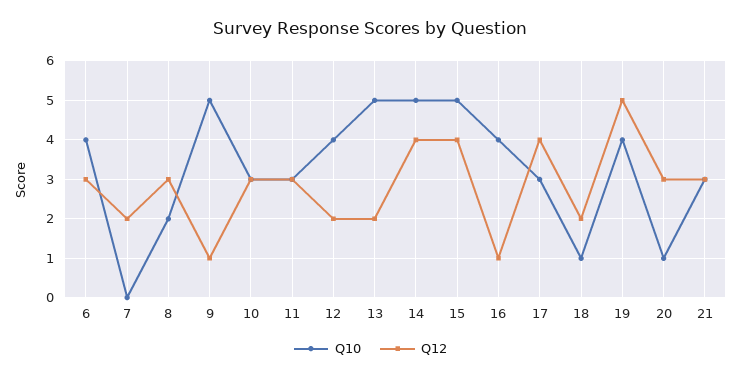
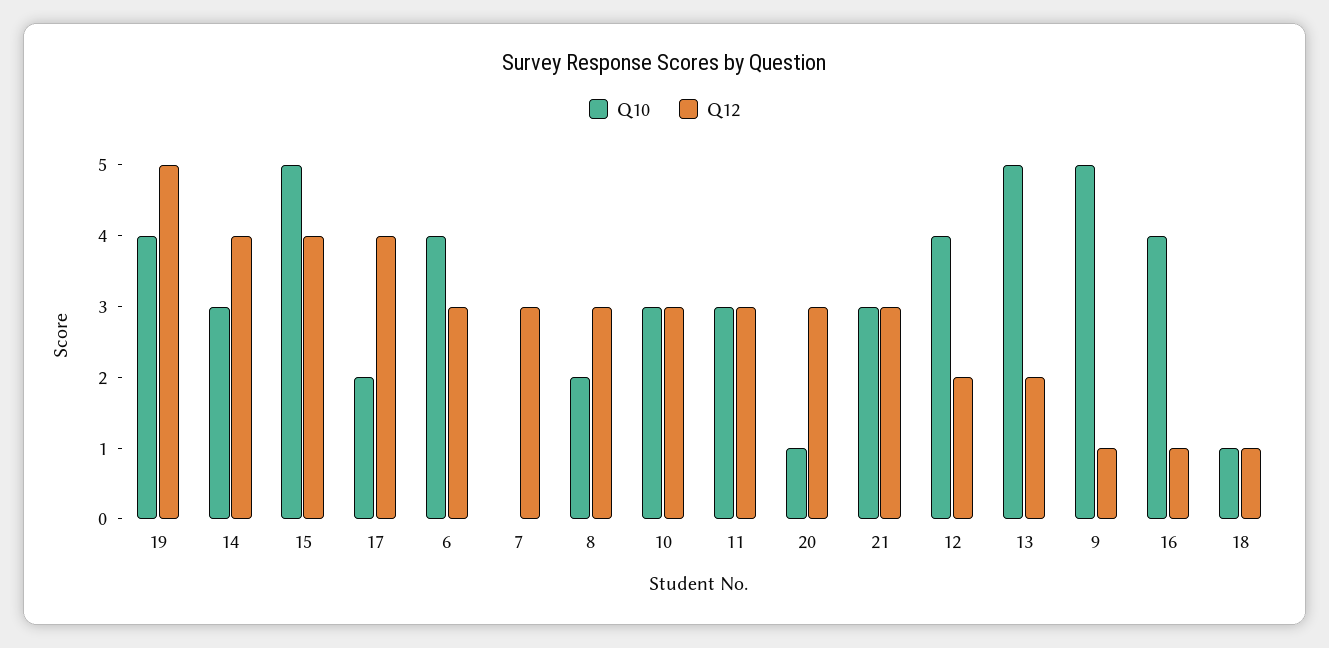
  {
    "Q10": {
      "6": 4,
      "7": 0,
      "8": 2,
      "9": 5,
      "10": 3,
      "11": 3,
      "12": 4,
      "13": 5,
-     "14": 5,
+     "14": 3,
      "15": 5,
      "16": 4,
-     "17": 3,
+     "17": 2,
      "18": 1,
      "19": 4,
      "20": 1,
      "21": 3
    },
    "Q12": {
      "6": 3,
-     "7": 2,
+     "7": 3,
      "8": 3,
      "9": 1,
      "10": 3,
      "11": 3,
      "12": 2,
      "13": 2,
      "14": 4,
      "15": 4,
      "16": 1,
      "17": 4,
-     "18": 2,
+     "18": 1,
      "19": 5,
      "20": 3,
      "21": 3
    }
  }

